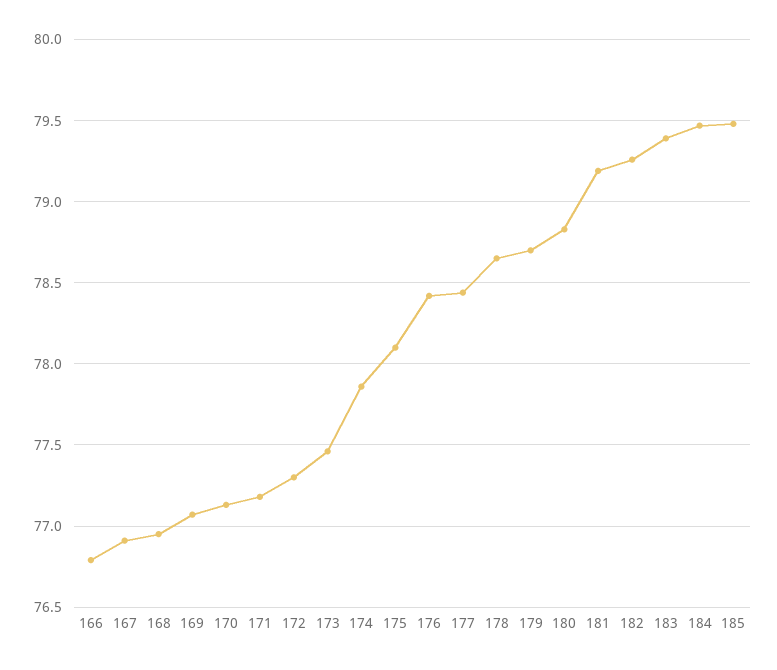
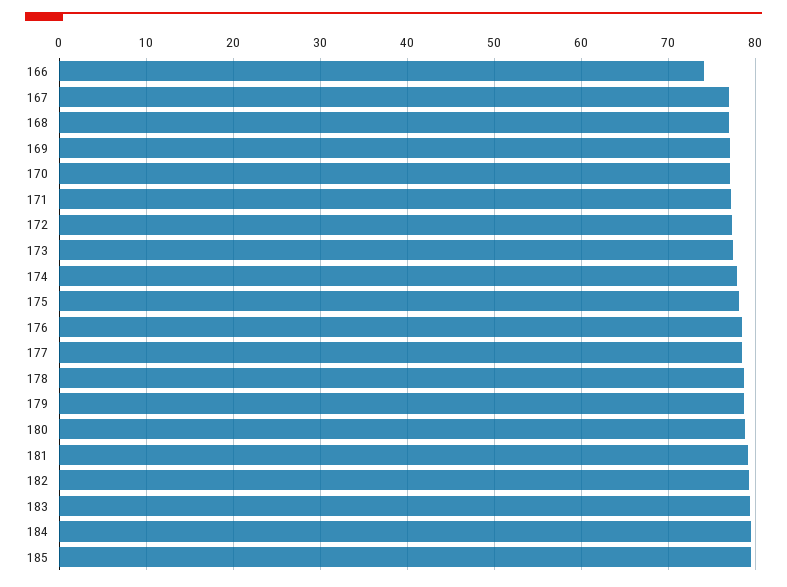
  {
-   "166": 76.8,
+   "166": 74,
    "167": 76.9,
    "168": 76.95,
    "169": 77.05,
    "170": 77.15,
    "171": 77.2,
    "172": 77.3,
    "173": 77.45,
    "174": 77.85,
    "175": 78.1,
    "176": 78.4,
    "177": 78.45,
    "178": 78.65,
    "179": 78.7,
    "180": 78.85,
    "181": 79.2,
    "182": 79.25,
    "183": 79.4,
    "184": 79.45,
    "185": 79.5
  }

